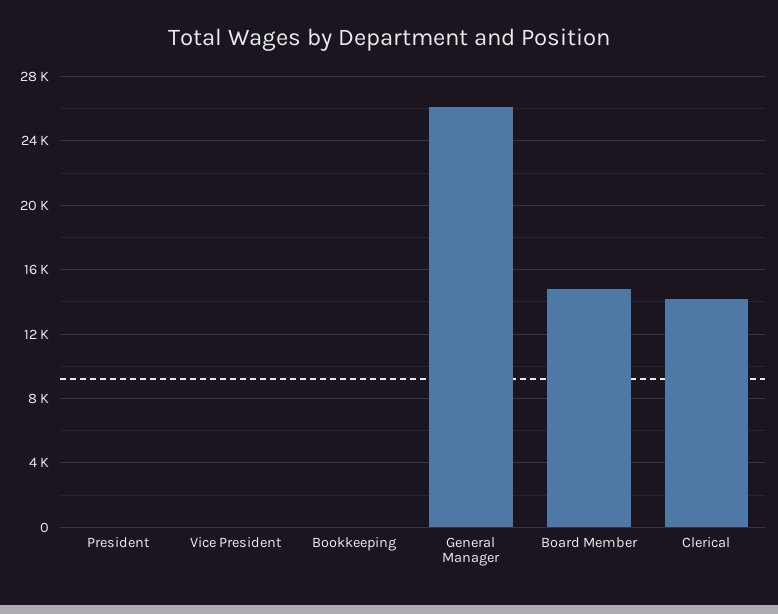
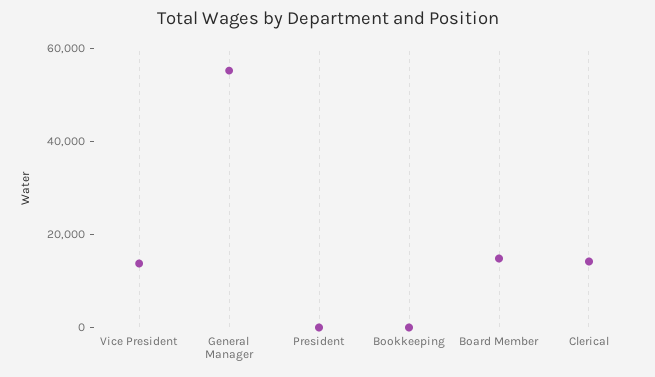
  {
    "President": 0,
-   "Vice President": 0,
+   "Vice President": 15000,
    "Bookkeeping": 0,
-   "General Manager": 26000,
+   "General Manager": 55000,
    "Board Member": 15000,
    "Clerical": 14000
  }

